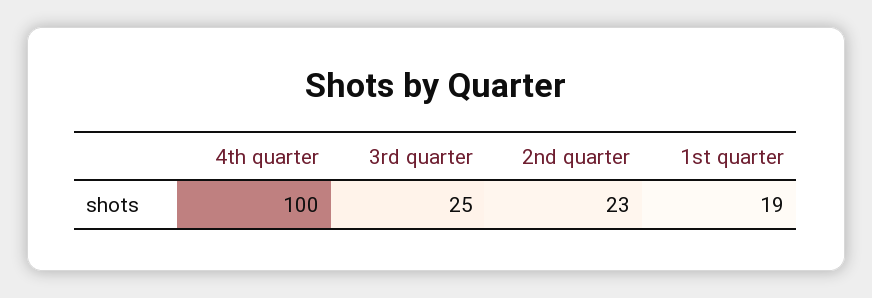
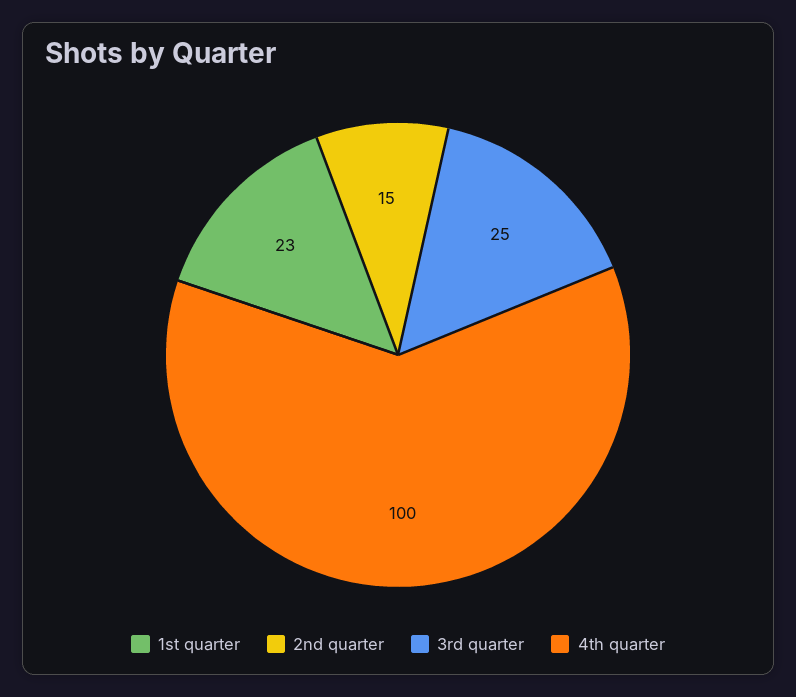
  {
    "4th quarter": 100,
    "3rd quarter": 25,
-   "2nd quarter": 23,
+   "2nd quarter": 15,
-   "1st quarter": 19
+   "1st quarter": 23
  }

